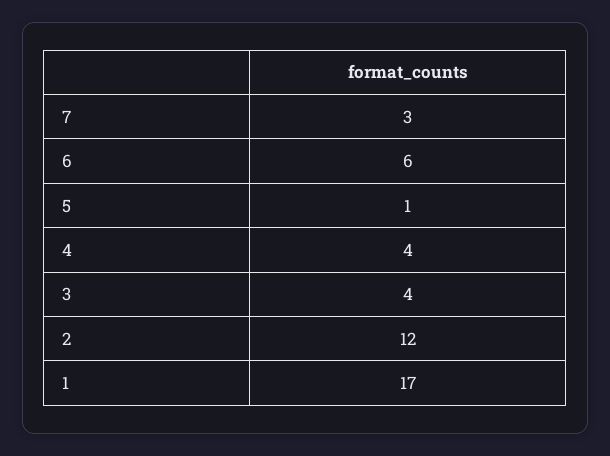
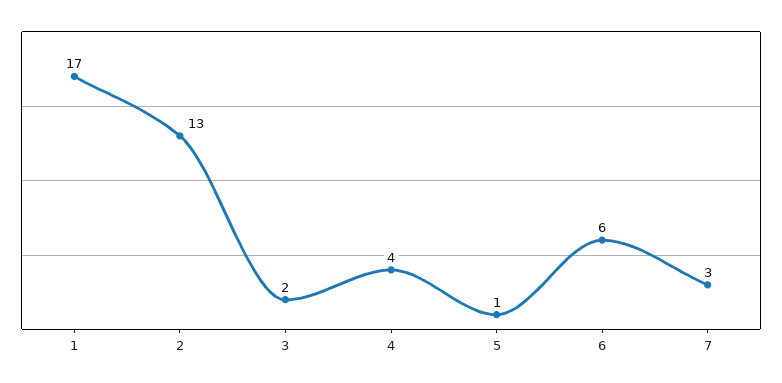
  {
    "7": 3,
    "6": 6,
    "5": 1,
    "4": 4,
-   "3": 4,
+   "3": 2,
-   "2": 12,
+   "2": 13,
    "1": 17
  }

